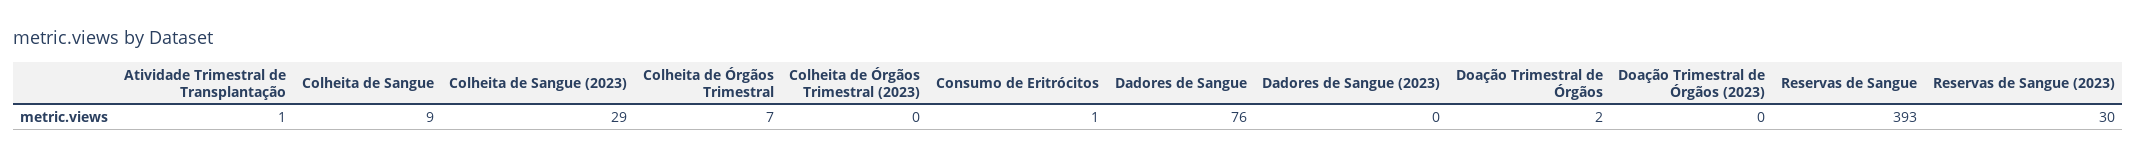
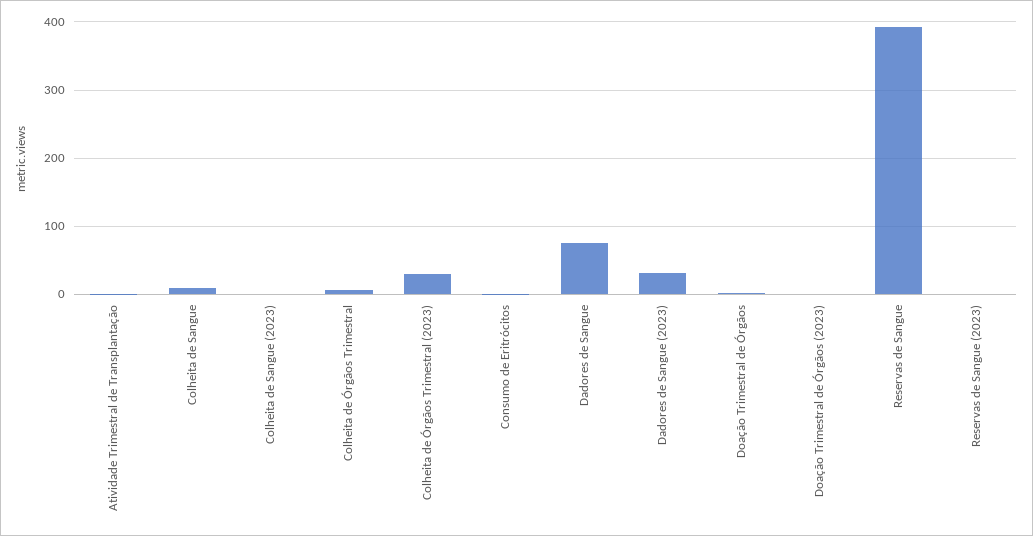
  {
    "Atividade Trimestral de Transplantação": 1,
    "Colheita de Sangue": 9,
-   "Colheita de Sangue (2023)": 29,
+   "Colheita de Sangue (2023)": 0,
    "Colheita de Órgãos Trimestral": 7,
-   "Colheita de Órgãos Trimestral (2023)": 0,
+   "Colheita de Órgãos Trimestral (2023)": 30,
    "Consumo de Eritrócitos": 1,
    "Dadores de Sangue": 76,
-   "Dadores de Sangue (2023)": 0,
+   "Dadores de Sangue (2023)": 30,
    "Doação Trimestral de Órgãos": 2,
    "Doação Trimestral de Órgãos (2023)": 0,
    "Reservas de Sangue": 393,
-   "Reservas de Sangue (2023)": 30
+   "Reservas de Sangue (2023)": 0
  }

